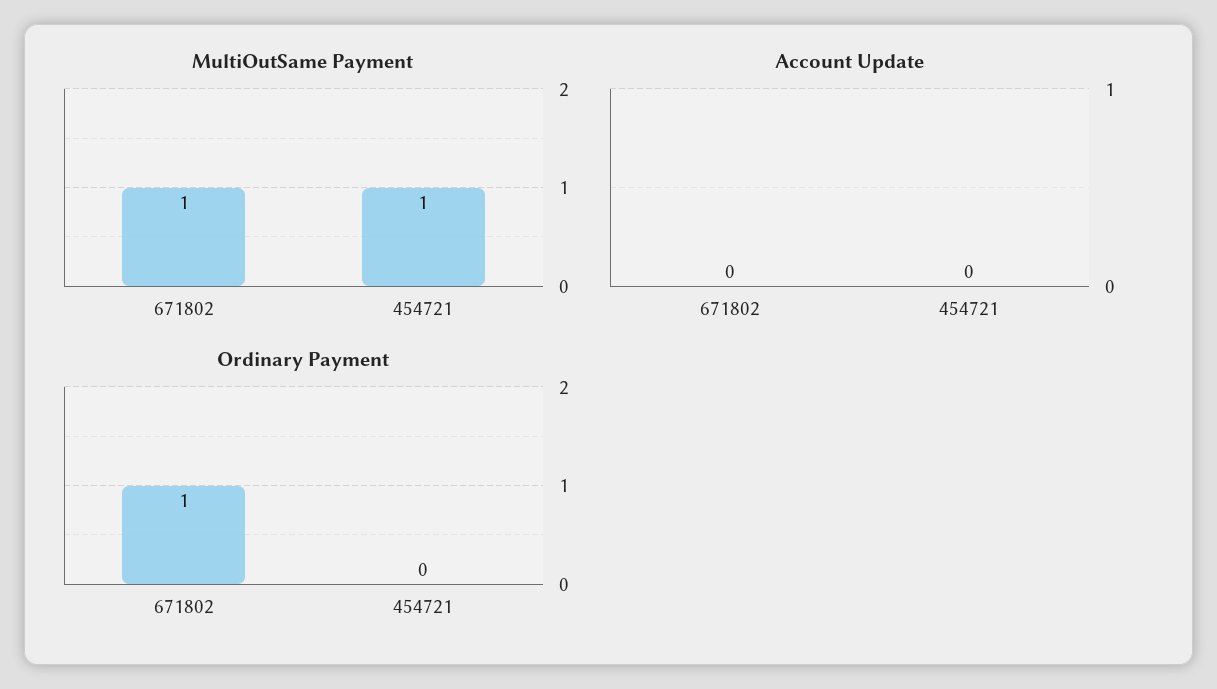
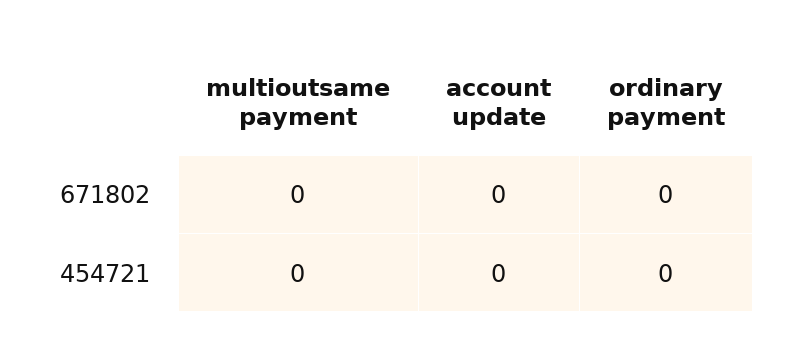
  {
    "MultiOutSame Payment": {
-     "671802": 1,
+     "671802": 0,
-     "454721": 1
+     "454721": 0
    },
    "Account Update": {
      "671802": 0,
      "454721": 0
    },
    "Ordinary Payment": {
-     "671802": 1,
+     "671802": 0,
      "454721": 0
    }
  }

